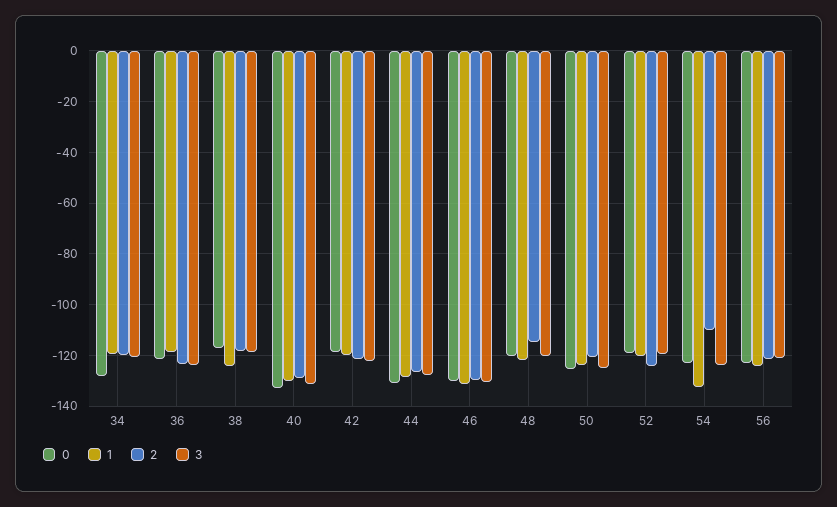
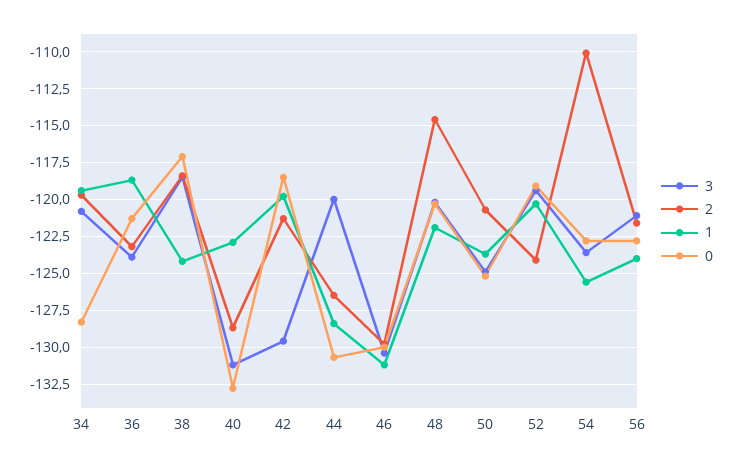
  {
    "0": {
      "34": -128.5,
      "36": -121.5,
      "38": -117,
      "40": -133,
      "42": -118.5,
      "44": -130.5,
      "46": -130,
      "48": -120.5,
      "50": -125,
      "52": -119,
      "54": -123,
      "56": -123
    },
    "1": {
      "34": -119.5,
      "36": -118.5,
      "38": -124,
-     "40": -130,
+     "40": -123,
      "42": -120,
      "44": -128.5,
      "46": -131,
      "48": -122,
      "50": -123.5,
      "52": -120.5,
-     "54": -132.5,
+     "54": -125.5,
      "56": -124
    },
    "2": {
      "34": -119.5,
      "36": -123,
      "38": -118.5,
      "40": -128.5,
      "42": -121.5,
      "44": -126.5,
      "46": -130,
      "48": -114.5,
      "50": -120.5,
      "52": -124,
      "54": -110,
      "56": -121.5
    },
    "3": {
      "34": -121,
      "36": -124,
      "38": -118.5,
      "40": -131,
-     "42": -122.5,
+     "42": -129.5,
-     "44": -127.5,
+     "44": -120,
      "46": -130.5,
      "48": -120,
      "50": -125,
      "52": -119.5,
      "54": -123.5,
      "56": -121
    }
  }

